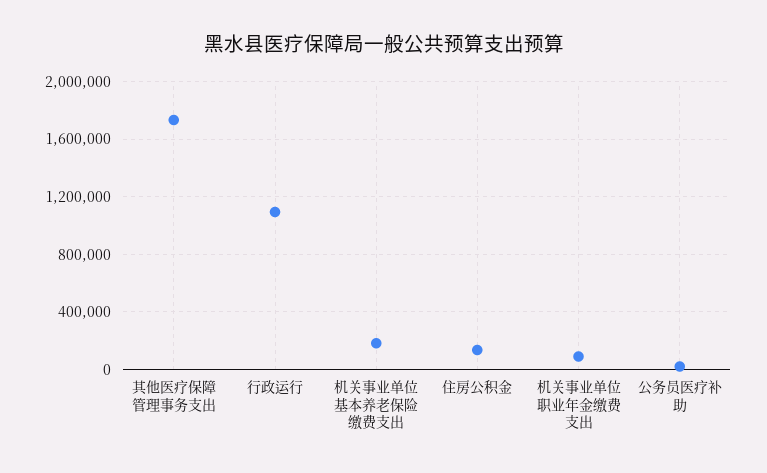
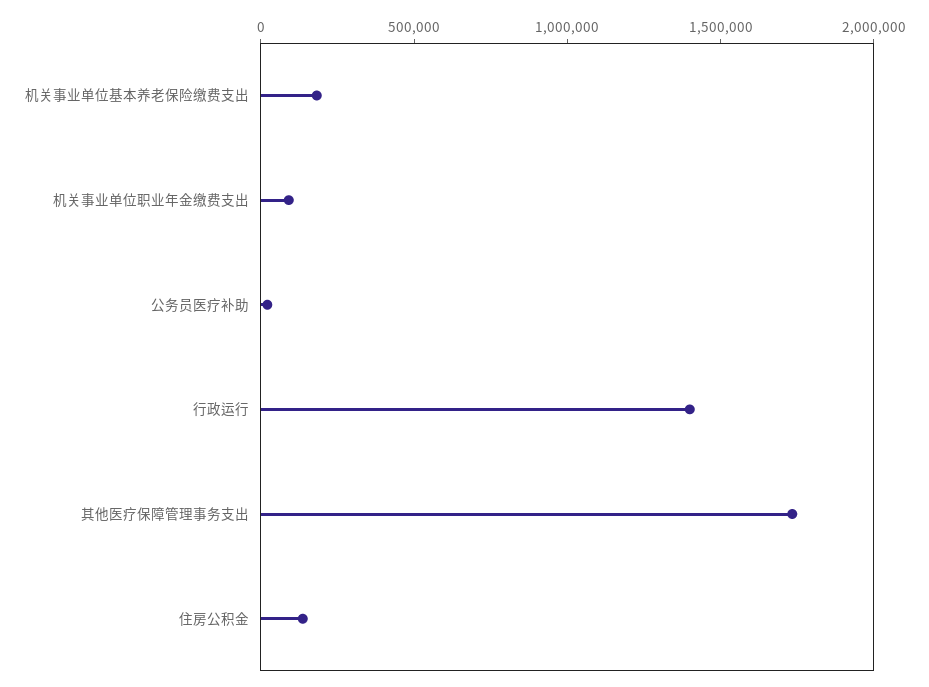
  {
    "其他医疗保障管理事务支出": 1750000,
-   "行政运行": 1100000,
+   "行政运行": 1400000,
    "机关事业单位基本养老保险缴费支出": 200000,
    "住房公积金": 150000,
    "机关事业单位职业年金缴费支出": 100000,
    "公务员医疗补助": 0
  }

